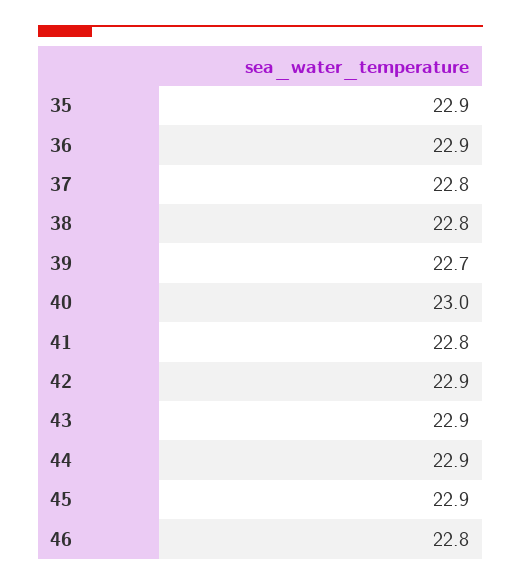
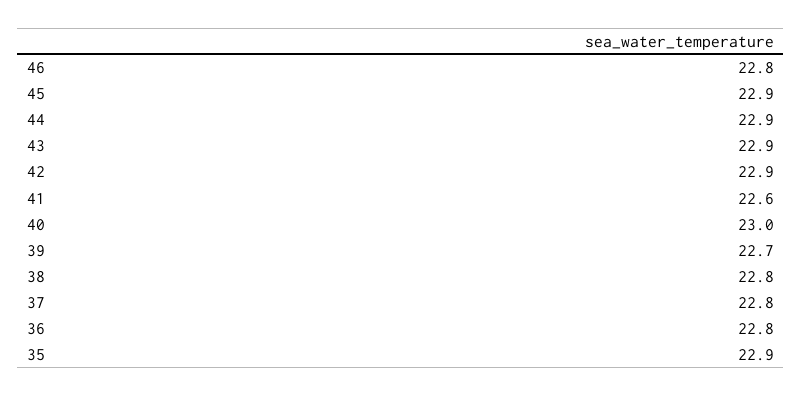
  {
    "35": 22.9,
-   "36": 22.9,
+   "36": 22.8,
    "37": 22.8,
    "38": 22.8,
    "39": 22.7,
    "40": 23,
-   "41": 22.8,
+   "41": 22.6,
    "42": 22.9,
    "43": 22.9,
    "44": 22.9,
    "45": 22.9,
    "46": 22.8
  }

